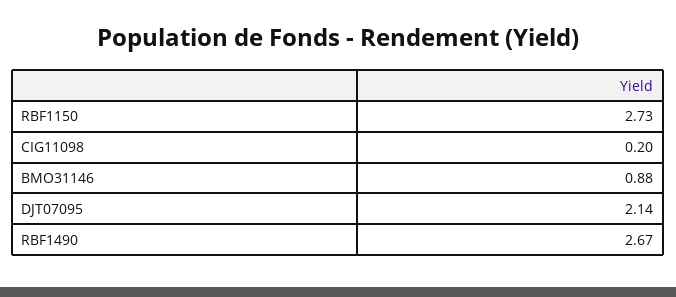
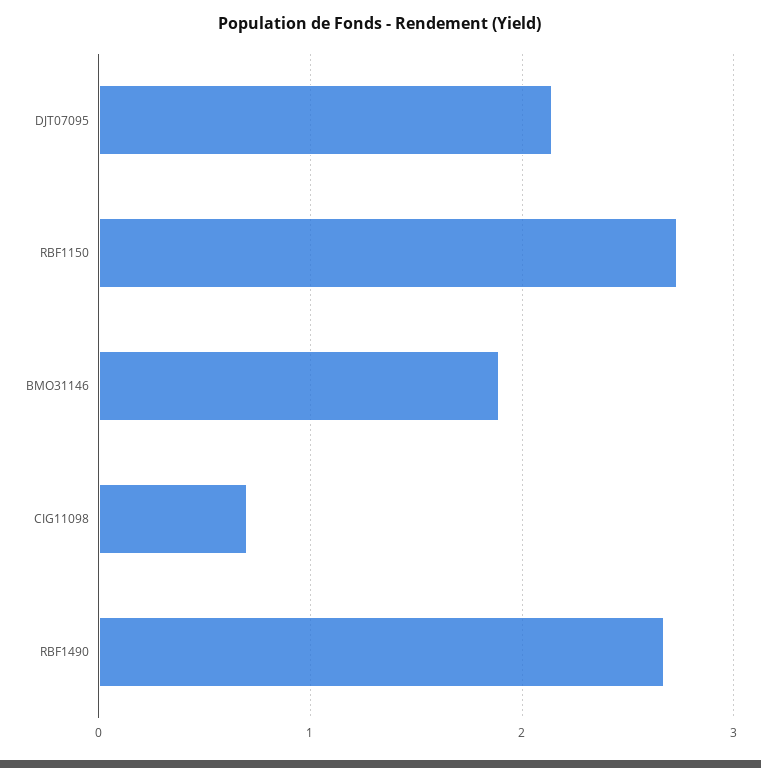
  {
    "RBF1150": 2.73,
-   "CIG11098": 0.2,
+   "CIG11098": 0.7,
-   "BMO31146": 0.88,
+   "BMO31146": 1.9,
    "DJT07095": 2.14,
    "RBF1490": 2.67
  }

